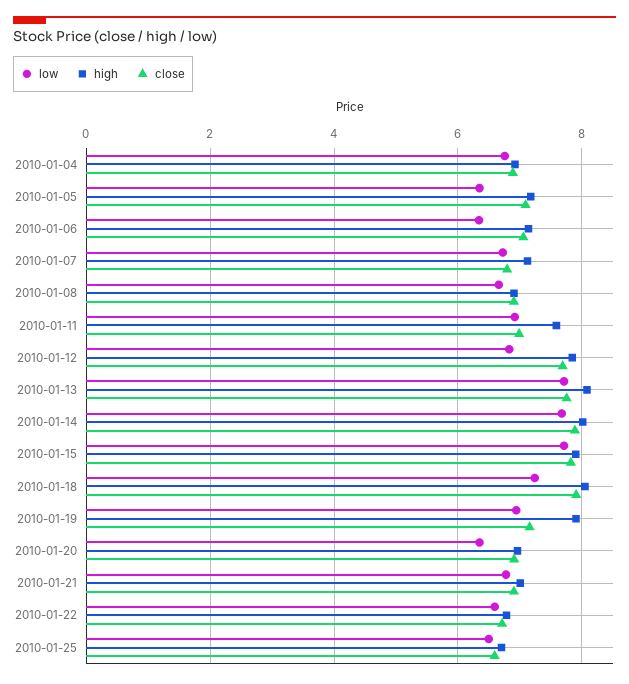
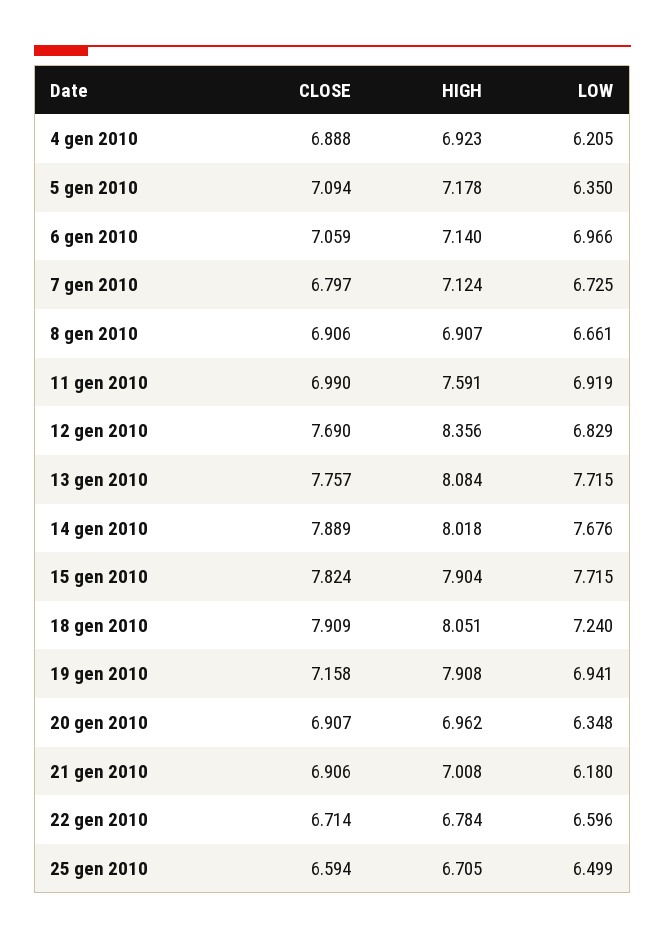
  {
    "low": {
-     "2010-01-04": 6.8,
+     "2010-01-04": 6.205,
      "2010-01-05": 6.35,
-     "2010-01-06": 6.4,
+     "2010-01-06": 6.966,
      "2010-01-07": 6.725,
      "2010-01-08": 6.661,
      "2010-01-11": 6.919,
      "2010-01-12": 6.829,
      "2010-01-13": 7.715,
      "2010-01-14": 7.676,
      "2010-01-15": 7.715,
      "2010-01-18": 7.24,
      "2010-01-19": 6.941,
      "2010-01-20": 6.348,
-     "2010-01-21": 6.8,
+     "2010-01-21": 6.18,
      "2010-01-22": 6.596,
      "2010-01-25": 6.499
    },
    "high": {
      "2010-01-04": 6.923,
      "2010-01-05": 7.178,
      "2010-01-06": 7.14,
      "2010-01-07": 7.124,
      "2010-01-08": 6.907,
      "2010-01-11": 7.591,
-     "2010-01-12": 7.8,
+     "2010-01-12": 8.356,
      "2010-01-13": 8.084,
      "2010-01-14": 8.018,
      "2010-01-15": 7.904,
      "2010-01-18": 8.051,
      "2010-01-19": 7.908,
      "2010-01-20": 6.962,
      "2010-01-21": 7.008,
      "2010-01-22": 6.784,
      "2010-01-25": 6.705
    },
    "close": {
      "2010-01-04": 6.888,
      "2010-01-05": 7.094,
      "2010-01-06": 7.059,
      "2010-01-07": 6.797,
      "2010-01-08": 6.906,
      "2010-01-11": 6.99,
      "2010-01-12": 7.69,
      "2010-01-13": 7.757,
      "2010-01-14": 7.889,
      "2010-01-15": 7.824,
      "2010-01-18": 7.909,
      "2010-01-19": 7.158,
      "2010-01-20": 6.907,
      "2010-01-21": 6.906,
      "2010-01-22": 6.714,
      "2010-01-25": 6.594
    }
  }

